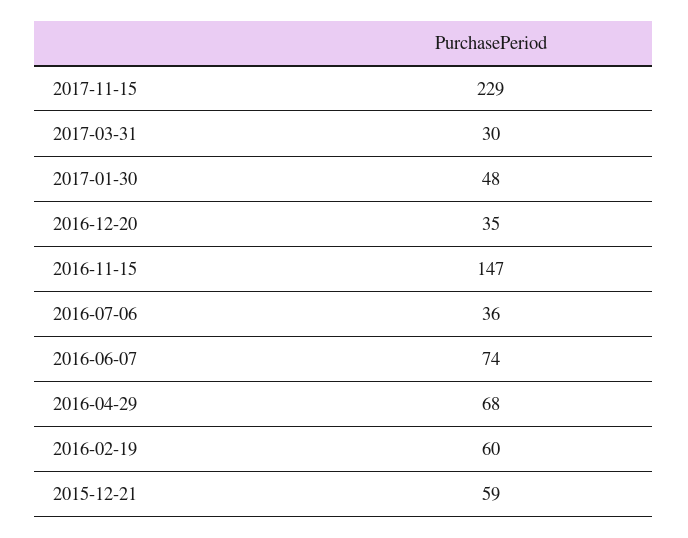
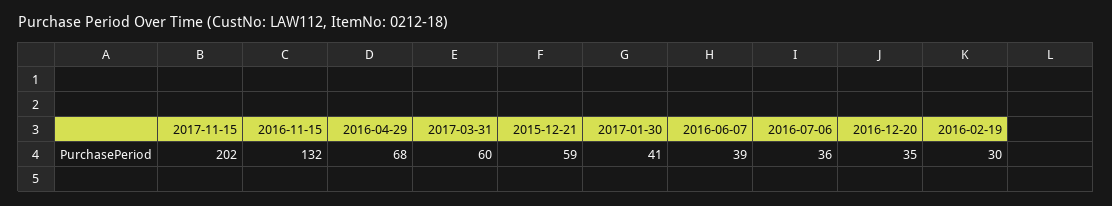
  {
-   "2017-11-15": 229,
+   "2017-11-15": 202,
-   "2017-03-31": 30,
+   "2017-03-31": 60,
-   "2017-01-30": 48,
+   "2017-01-30": 41,
    "2016-12-20": 35,
-   "2016-11-15": 147,
+   "2016-11-15": 132,
    "2016-07-06": 36,
-   "2016-06-07": 74,
+   "2016-06-07": 39,
    "2016-04-29": 68,
-   "2016-02-19": 60,
+   "2016-02-19": 30,
    "2015-12-21": 59
  }

